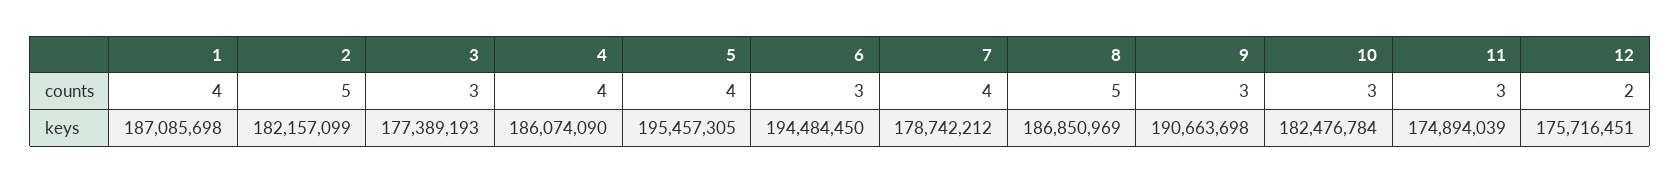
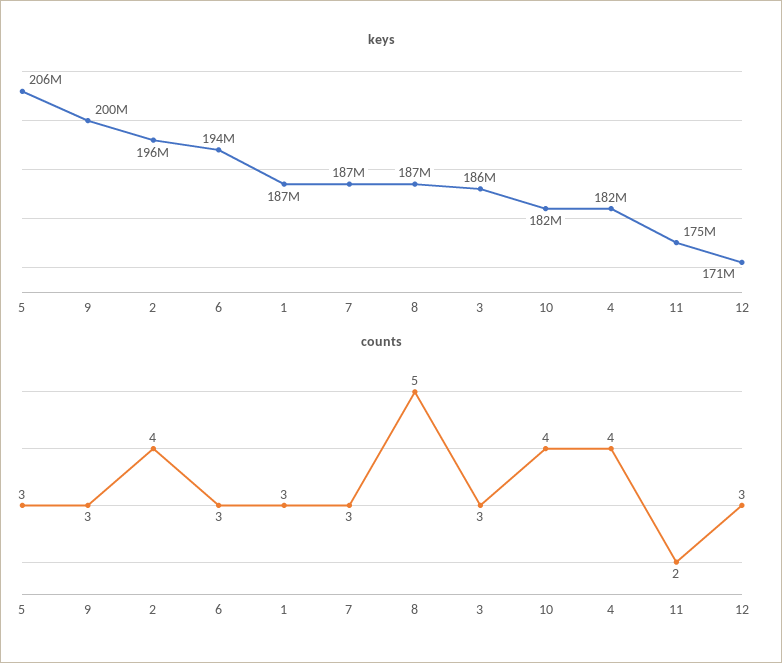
  {
    "counts": {
-     "1": 4,
+     "1": 3,
-     "2": 5,
+     "2": 4,
      "3": 3,
      "4": 4,
-     "5": 4,
+     "5": 3,
      "6": 3,
-     "7": 4,
+     "7": 3,
      "8": 5,
      "9": 3,
-     "10": 3,
+     "10": 4,
-     "11": 3,
+     "11": 2,
-     "12": 2
+     "12": 3
    },
    "keys": {
      "1": 187085698,
-     "2": 182157099,
+     "2": 196000000,
-     "3": 177389193,
+     "3": 186000000,
-     "4": 186074090,
+     "4": 182000000,
-     "5": 195457305,
+     "5": 206000000,
      "6": 194484450,
-     "7": 178742212,
+     "7": 187000000,
      "8": 186850969,
-     "9": 190663698,
+     "9": 200000000,
      "10": 182476784,
      "11": 174894039,
-     "12": 175716451
+     "12": 171000000
    }
  }

